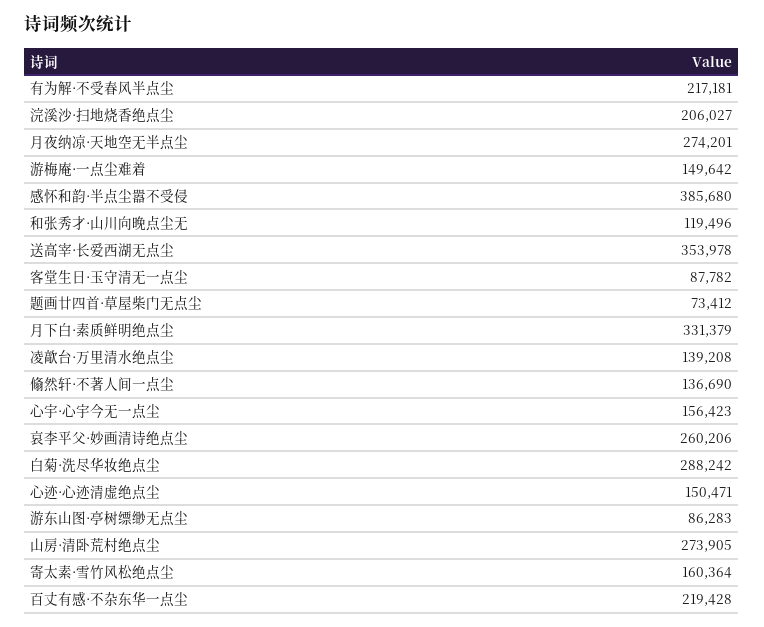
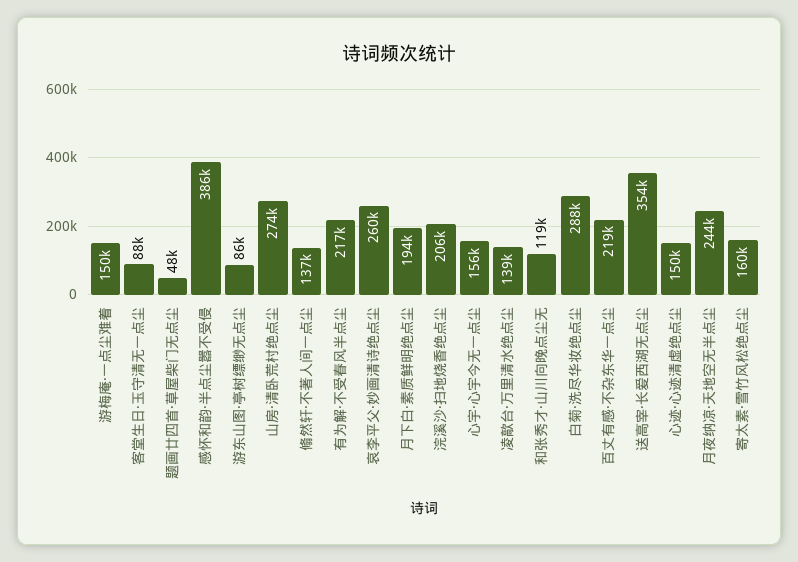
  {
    "有为解·不受春风半点尘": 217181,
    "浣溪沙·扫地烧香绝点尘": 206027,
-   "月夜纳凉·天地空无半点尘": 274201,
+   "月夜纳凉·天地空无半点尘": 244000,
    "游梅庵·一点尘难着": 149642,
    "感怀和韵·半点尘嚣不受侵": 385680,
    "和张秀才·山川向晚点尘无": 119496,
    "送高宰·长爱西湖无点尘": 353978,
    "客堂生日·玉守清无一点尘": 87782,
-   "题画廿四首·草屋柴门无点尘": 73412,
+   "题画廿四首·草屋柴门无点尘": 48000,
-   "月下白·素质鲜明绝点尘": 331379,
+   "月下白·素质鲜明绝点尘": 194000,
    "凌歊台·万里清水绝点尘": 139208,
    "翛然轩·不著人间一点尘": 136690,
    "心宇·心宇今无一点尘": 156423,
    "哀李平父·妙画清诗绝点尘": 260206,
    "白菊·洗尽华妆绝点尘": 288242,
    "心迹·心迹清虚绝点尘": 150471,
    "游东山图·亭树缥缈无点尘": 86283,
    "山房·清卧荒村绝点尘": 273905,
    "寄太素·雪竹风松绝点尘": 160364,
    "百丈有感·不杂东华一点尘": 219428
  }

